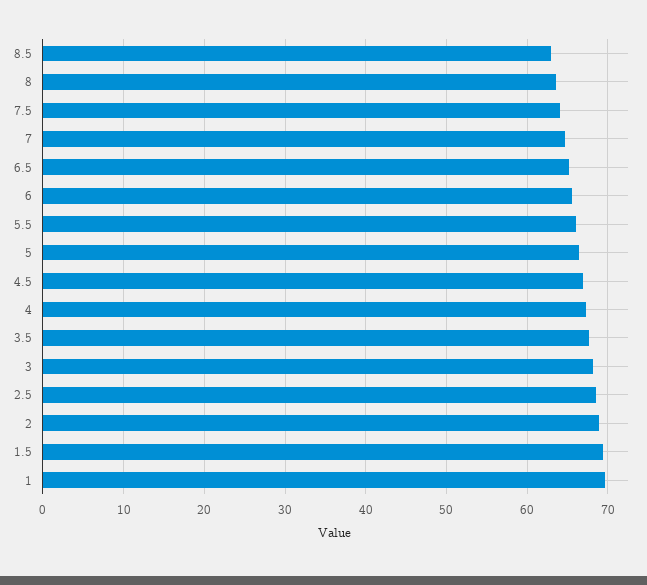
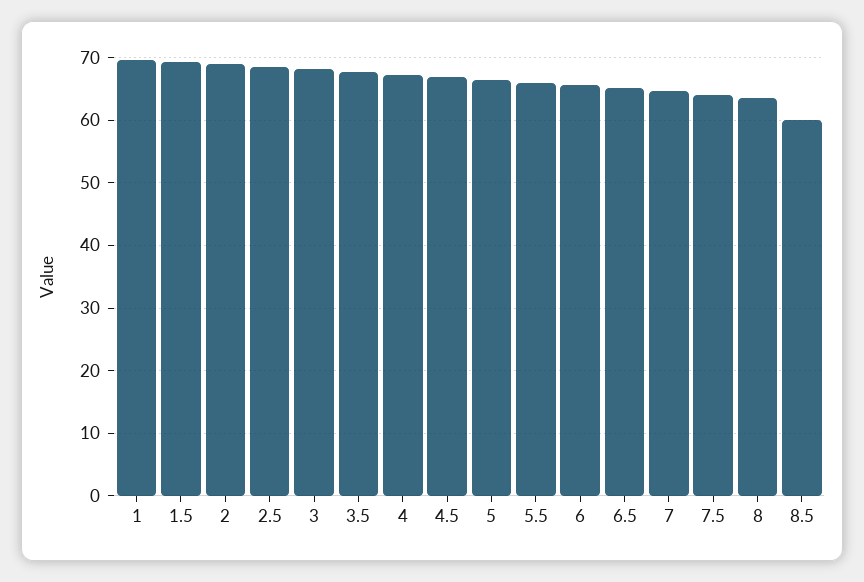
  {
-   "8.5": 63,
+   "8.5": 60,
    "8": 64,
    "7.5": 64,
    "7": 65,
    "6.5": 65,
    "6": 66,
    "5.5": 66,
    "5": 66,
    "4.5": 67,
    "4": 67,
    "3.5": 68,
    "3": 68,
    "2.5": 69,
    "2": 69,
    "1.5": 69,
    "1": 70
  }

